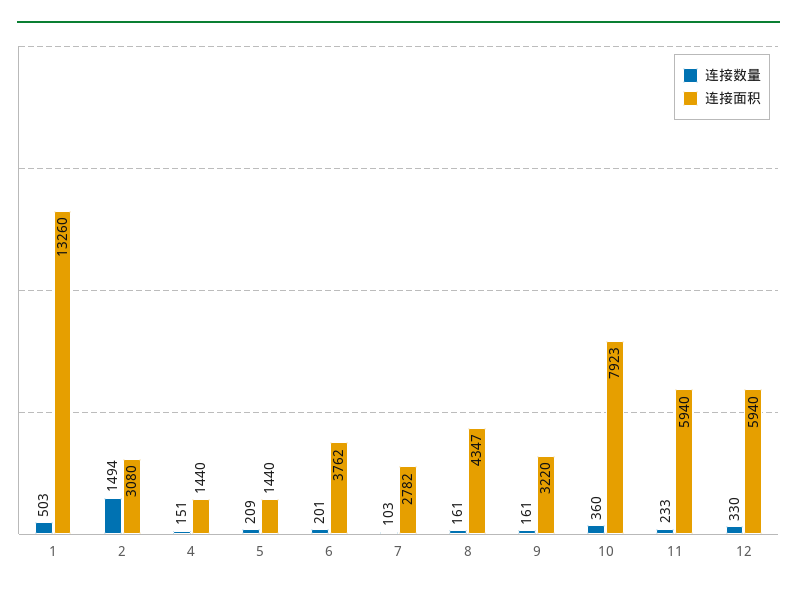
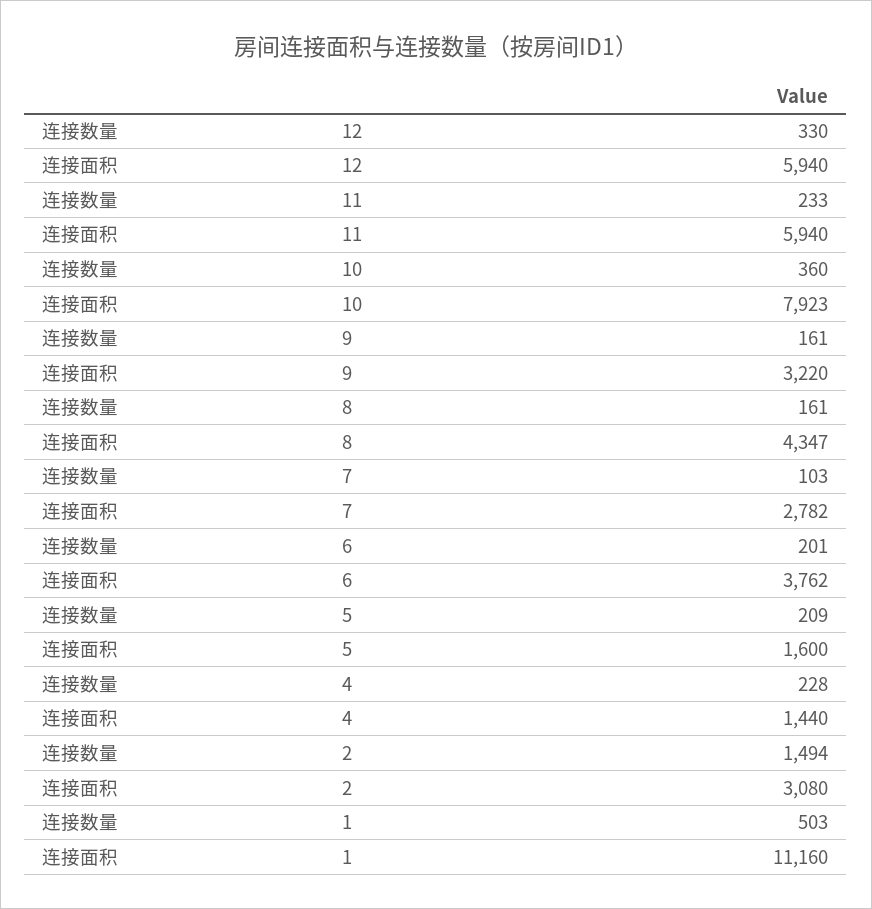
  {
    "连接数量": {
      "1": 503,
      "2": 1494,
-     "4": 151,
+     "4": 228,
      "5": 209,
      "6": 201,
      "7": 103,
      "8": 161,
      "9": 161,
      "10": 360,
      "11": 233,
      "12": 330
    },
    "连接面积": {
-     "1": 13260,
+     "1": 11160,
      "2": 3080,
      "4": 1440,
-     "5": 1440,
+     "5": 1600,
      "6": 3762,
      "7": 2782,
      "8": 4347,
      "9": 3220,
      "10": 7923,
      "11": 5940,
      "12": 5940
    }
  }

